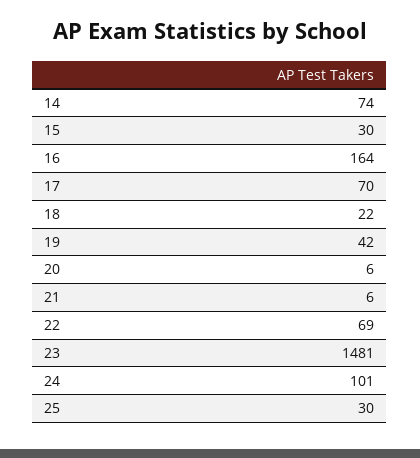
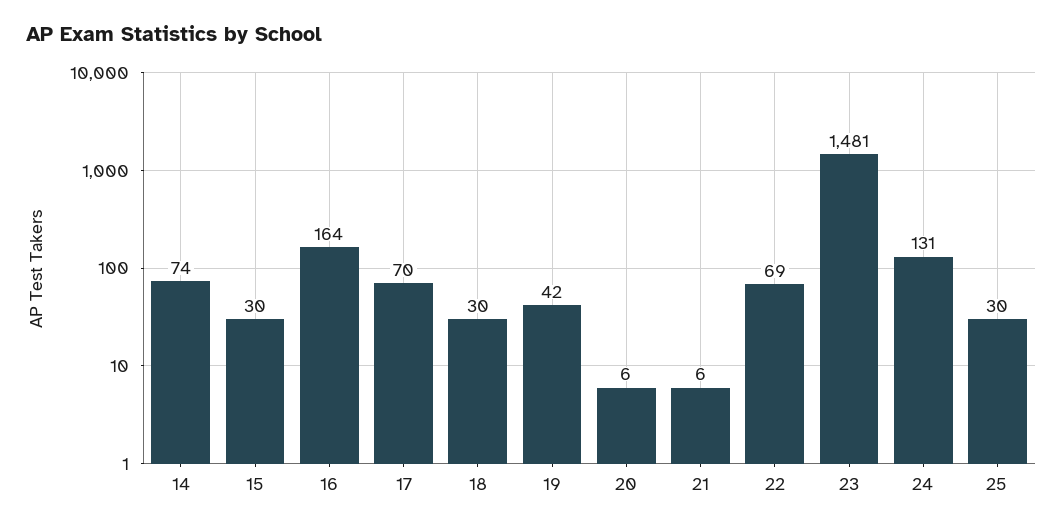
  {
    "14": 74,
    "15": 30,
    "16": 164,
    "17": 70,
-   "18": 22,
+   "18": 30,
    "19": 42,
    "20": 6,
    "21": 6,
    "22": 69,
    "23": 1481,
-   "24": 101,
+   "24": 131,
    "25": 30
  }

